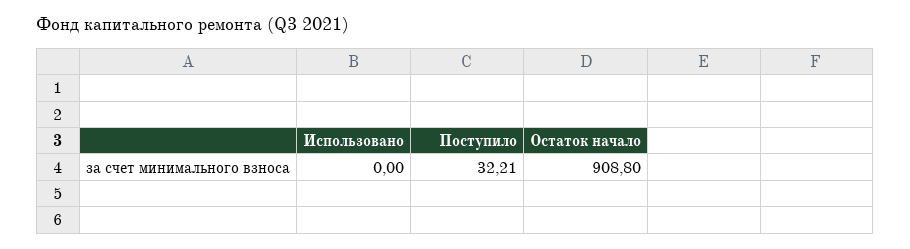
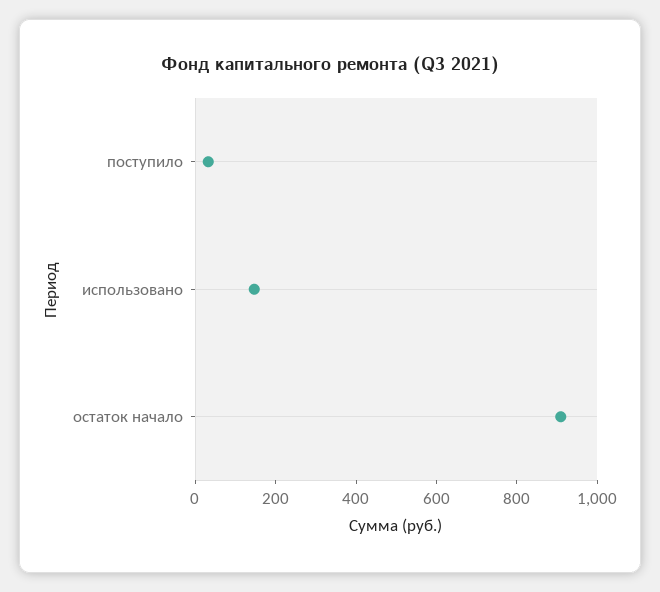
  {
-   "Использовано": 0,
+   "Использовано": 150,
    "Поступило": 32.21,
    "Остаток начало": 908.8
  }

